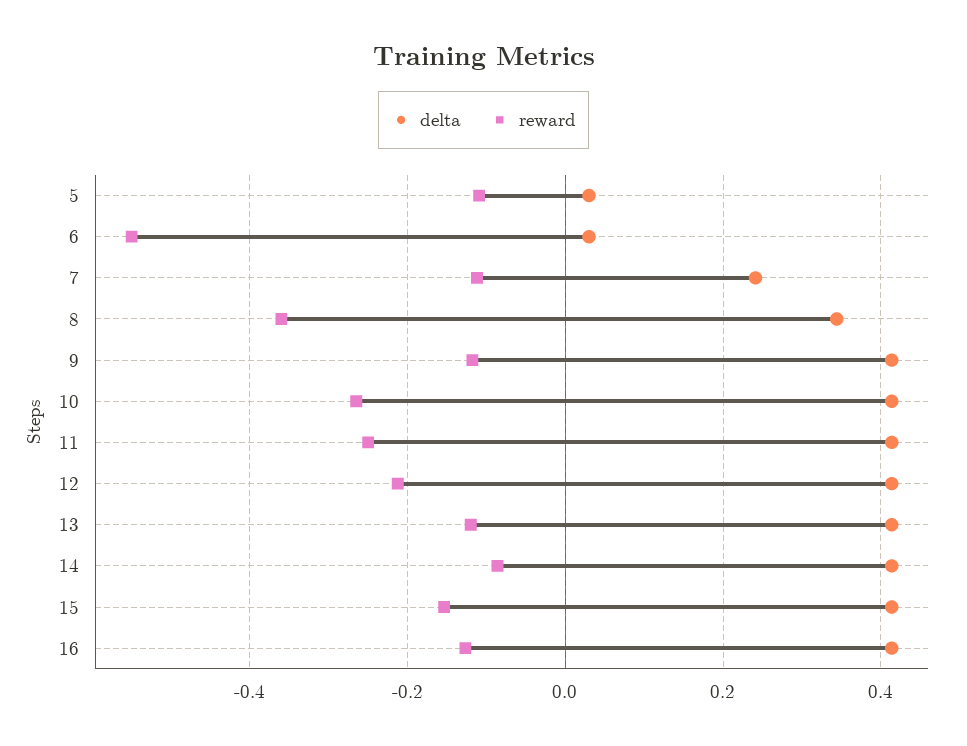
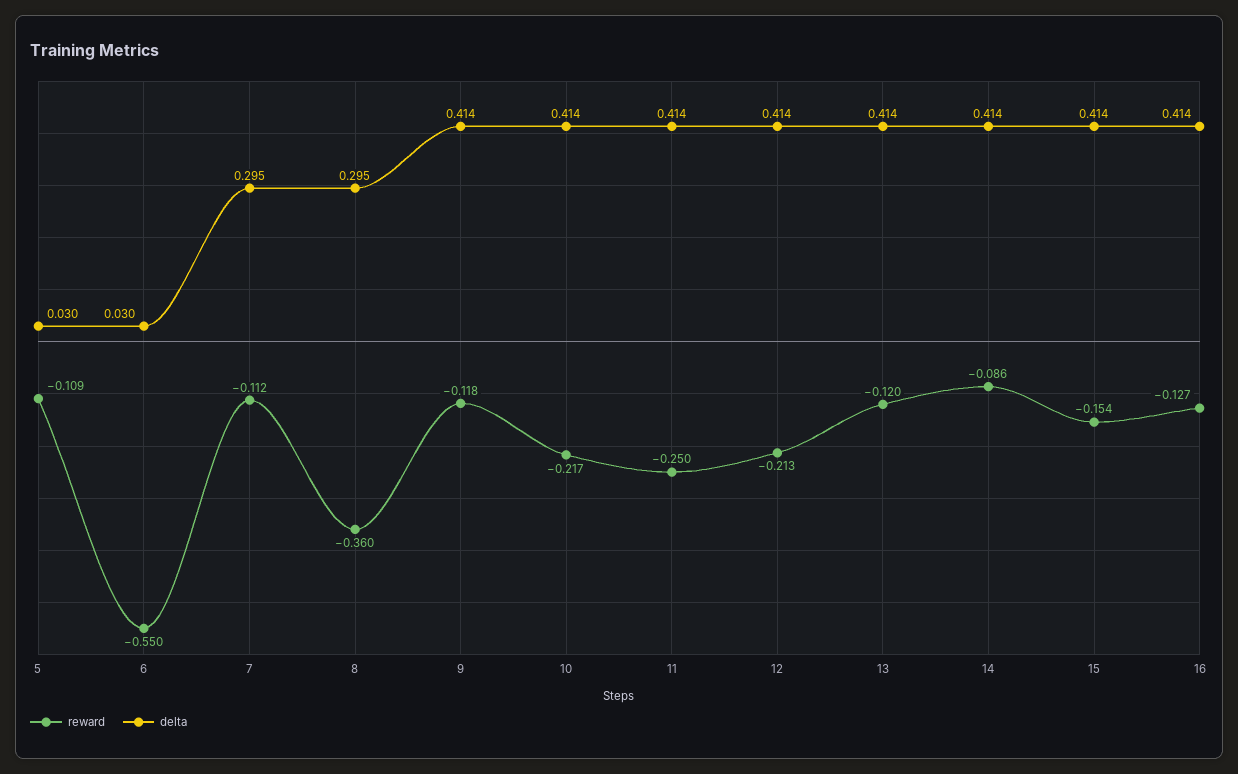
  {
    "delta": {
      "5": 0.03,
      "6": 0.03,
-     "7": 0.24,
+     "7": 0.295,
-     "8": 0.34,
+     "8": 0.295,
      "9": 0.414,
      "10": 0.414,
      "11": 0.414,
      "12": 0.414,
      "13": 0.414,
      "14": 0.414,
      "15": 0.414,
      "16": 0.414
    },
    "reward": {
      "5": -0.109,
      "6": -0.55,
      "7": -0.112,
      "8": -0.36,
      "9": -0.118,
-     "10": -0.26,
+     "10": -0.217,
      "11": -0.25,
      "12": -0.213,
      "13": -0.12,
      "14": -0.086,
      "15": -0.154,
      "16": -0.127
    }
  }

